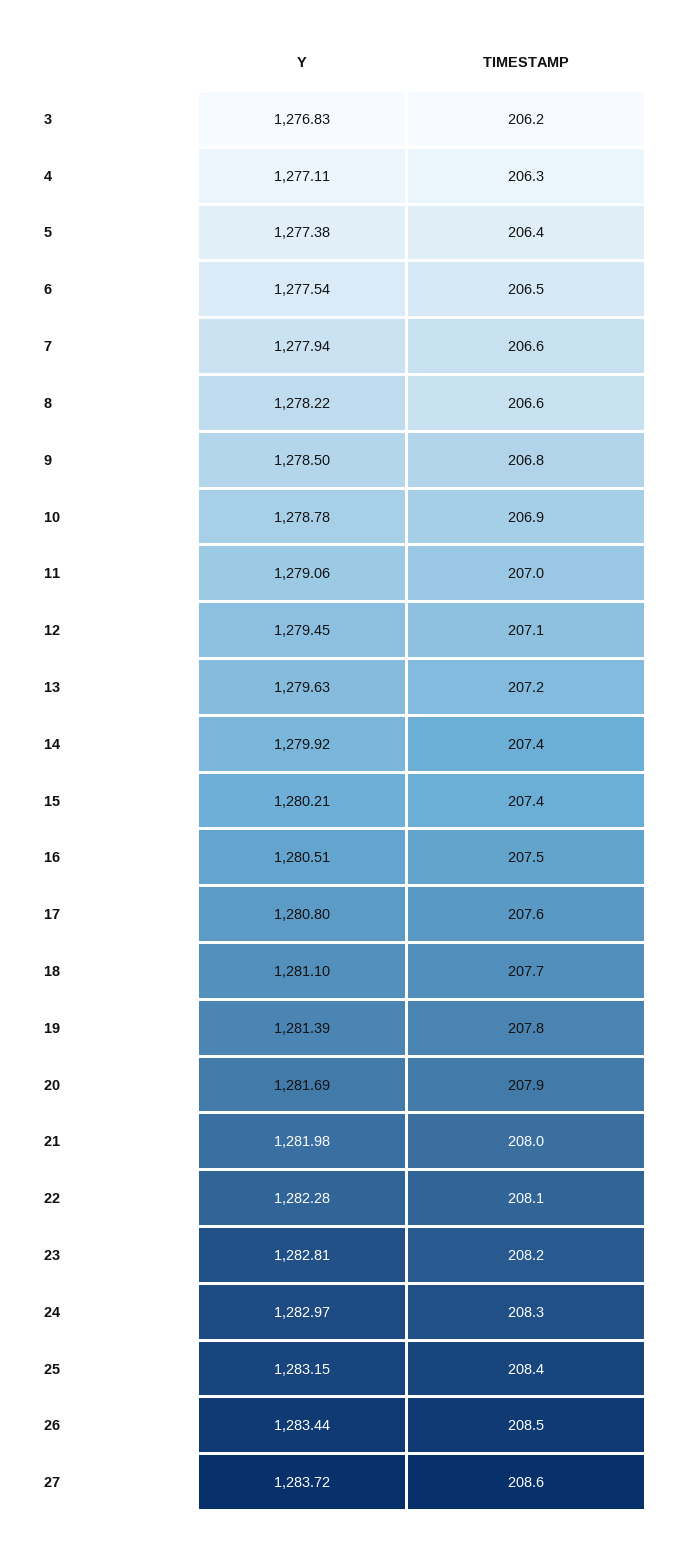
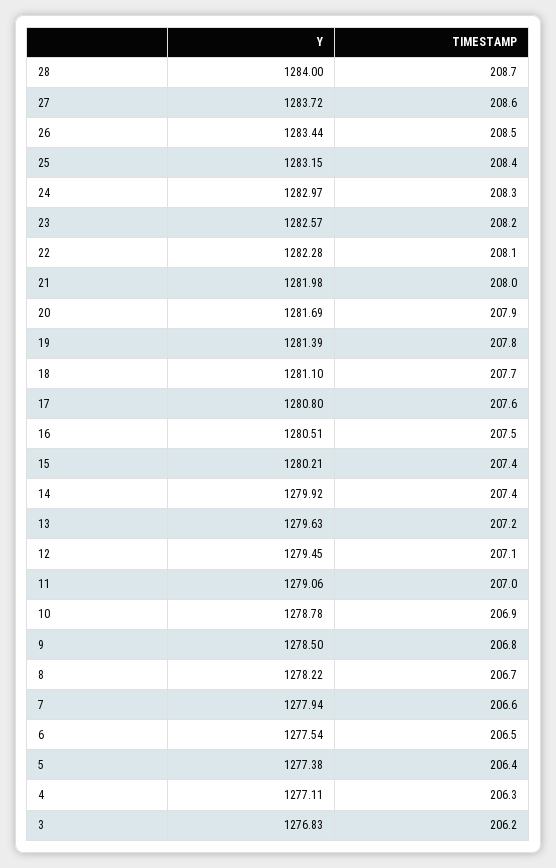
  {
    "Y": {
      "3": 1276.83,
      "4": 1277.11,
      "5": 1277.38,
      "6": 1277.54,
      "7": 1277.94,
      "8": 1278.22,
      "9": 1278.5,
      "10": 1278.78,
      "11": 1279.06,
      "12": 1279.45,
      "13": 1279.63,
      "14": 1279.92,
      "15": 1280.21,
      "16": 1280.51,
      "17": 1280.8,
      "18": 1281.1,
      "19": 1281.39,
      "20": 1281.69,
      "21": 1281.98,
      "22": 1282.28,
-     "23": 1282.81,
+     "23": 1282.57,
      "24": 1282.97,
      "25": 1283.15,
      "26": 1283.44,
-     "27": 1283.72
+     "27": 1283.72,
+     "28": 1284
    },
    "TIMESTAMP": {
      "3": 206.2,
      "4": 206.3,
      "5": 206.4,
      "6": 206.5,
      "7": 206.6,
-     "8": 206.6,
+     "8": 206.7,
      "9": 206.8,
      "10": 206.9,
      "11": 207,
      "12": 207.1,
      "13": 207.2,
      "14": 207.4,
      "15": 207.4,
      "16": 207.5,
      "17": 207.6,
      "18": 207.7,
      "19": 207.8,
      "20": 207.9,
      "21": 208,
      "22": 208.1,
      "23": 208.2,
      "24": 208.3,
      "25": 208.4,
      "26": 208.5,
-     "27": 208.6
+     "27": 208.6,
+     "28": 208.7
    }
  }

